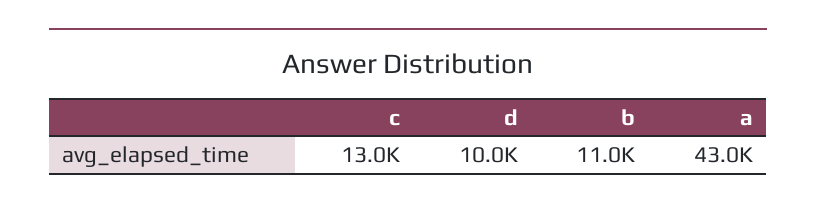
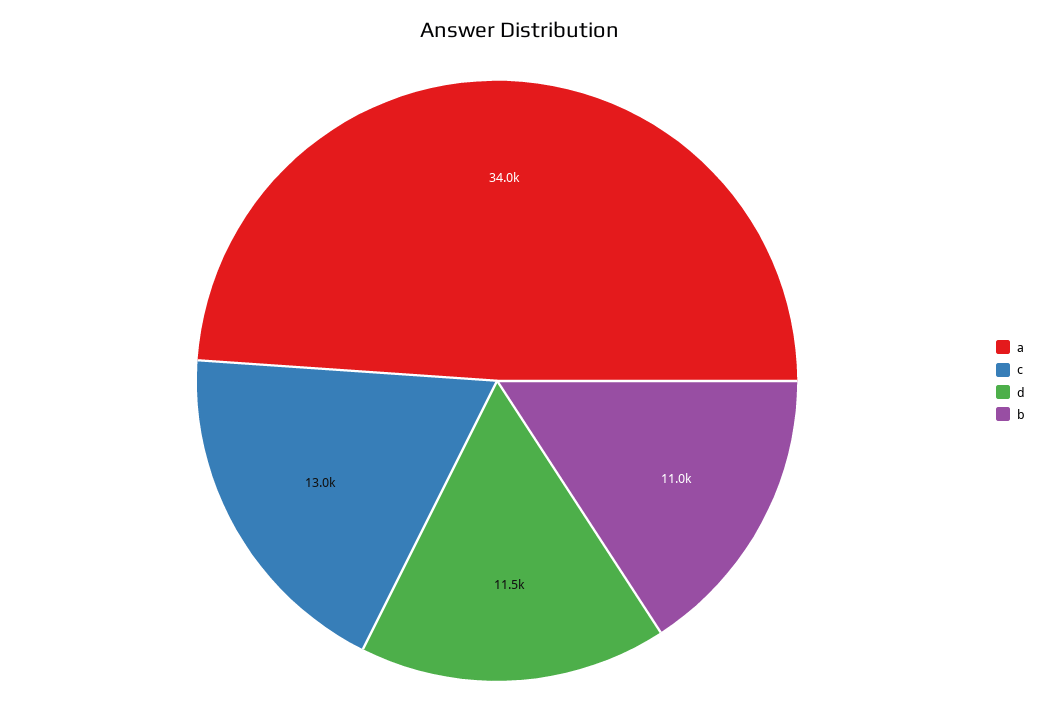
  {
    "c": 13000,
-   "d": 10000,
+   "d": 11500,
    "b": 11000,
-   "a": 43000
+   "a": 34000
  }

